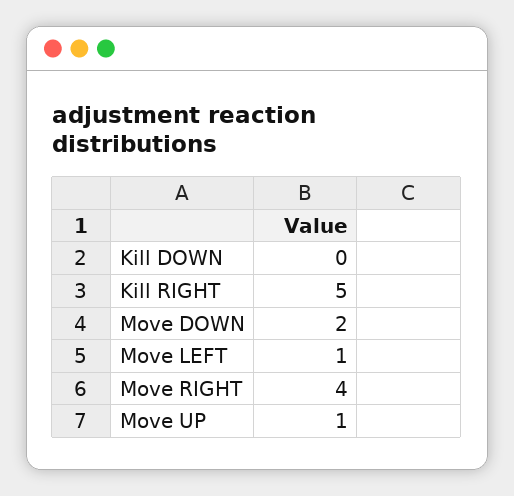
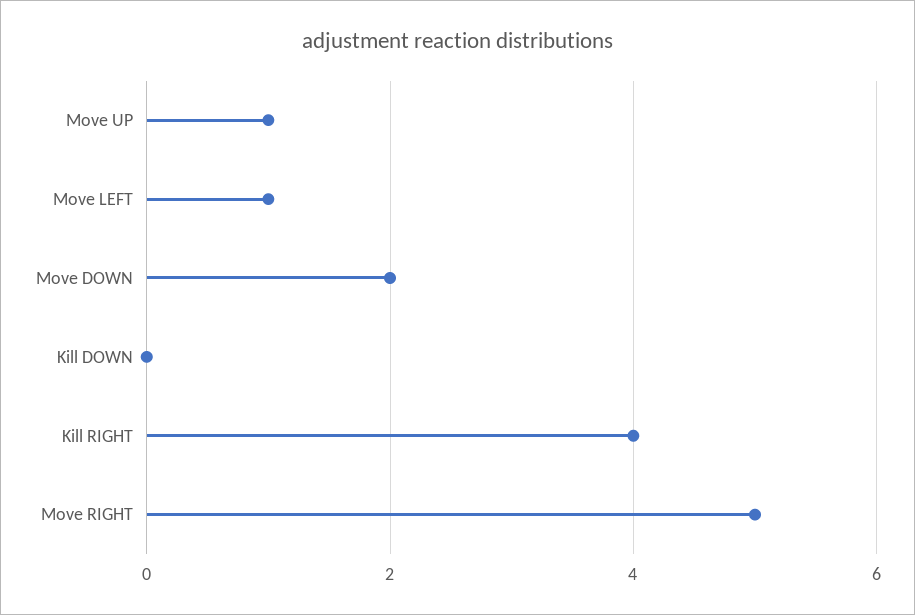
  {
    "Kill DOWN": 0,
-   "Kill RIGHT": 5,
+   "Kill RIGHT": 4,
    "Move DOWN": 2,
    "Move LEFT": 1,
-   "Move RIGHT": 4,
+   "Move RIGHT": 5,
    "Move UP": 1
  }

